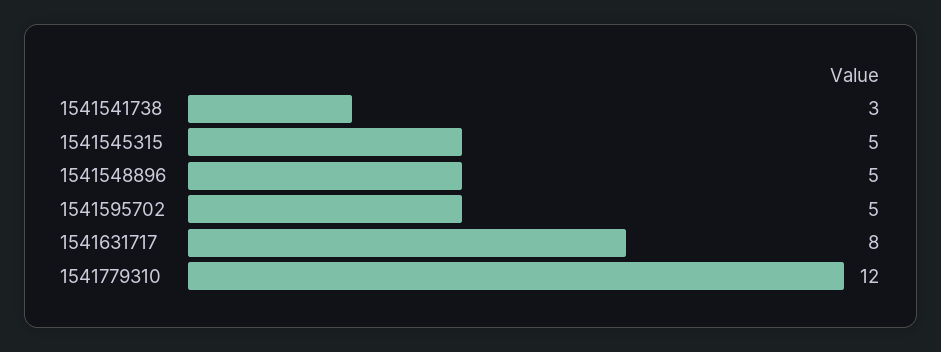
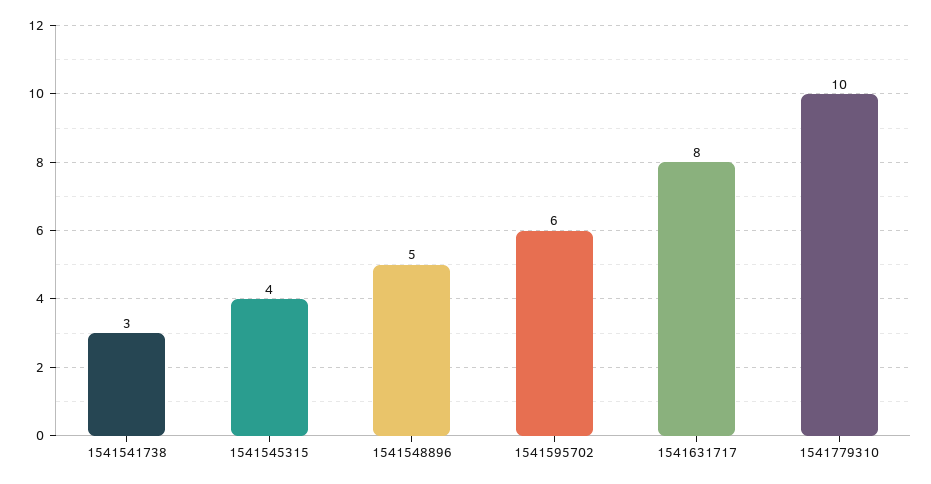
  {
    "1541541738": 3,
-   "1541545315": 5,
+   "1541545315": 4,
    "1541548896": 5,
-   "1541595702": 5,
+   "1541595702": 6,
    "1541631717": 8,
-   "1541779310": 12
+   "1541779310": 10
  }

